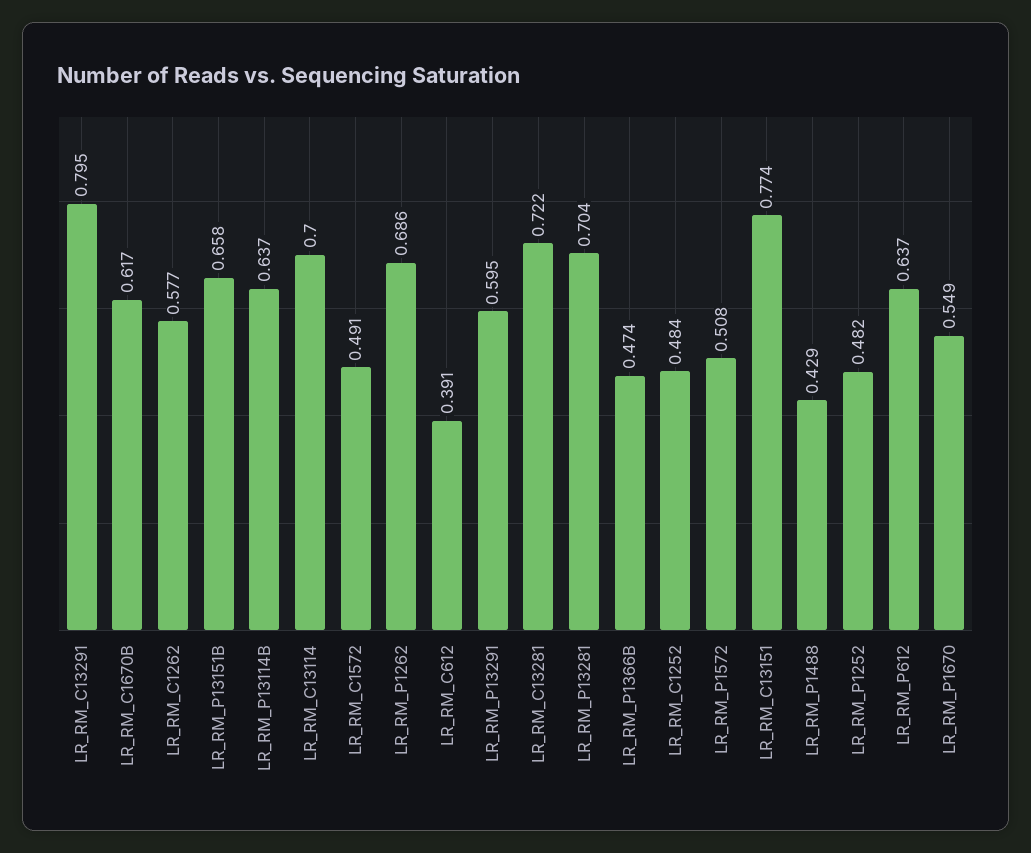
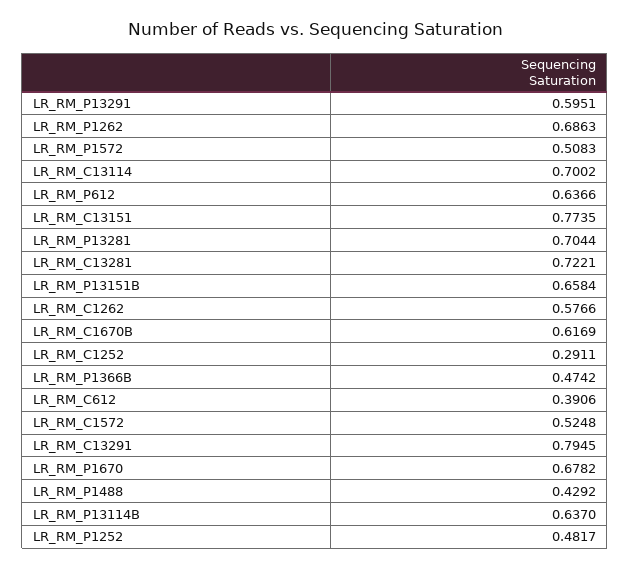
  {
    "LR_RM_C13291": 0.7945,
    "LR_RM_C1670B": 0.6169,
    "LR_RM_C1262": 0.5766,
    "LR_RM_P13151B": 0.6584,
    "LR_RM_P13114B": 0.637,
    "LR_RM_C13114": 0.7002,
-   "LR_RM_C1572": 0.491,
+   "LR_RM_C1572": 0.5248,
    "LR_RM_P1262": 0.6863,
    "LR_RM_C612": 0.3906,
    "LR_RM_P13291": 0.5951,
    "LR_RM_C13281": 0.7221,
    "LR_RM_P13281": 0.7044,
    "LR_RM_P1366B": 0.4742,
-   "LR_RM_C1252": 0.484,
+   "LR_RM_C1252": 0.2911,
    "LR_RM_P1572": 0.5083,
    "LR_RM_C13151": 0.7735,
    "LR_RM_P1488": 0.4292,
    "LR_RM_P1252": 0.4817,
    "LR_RM_P612": 0.6366,
-   "LR_RM_P1670": 0.549
+   "LR_RM_P1670": 0.6782
  }

